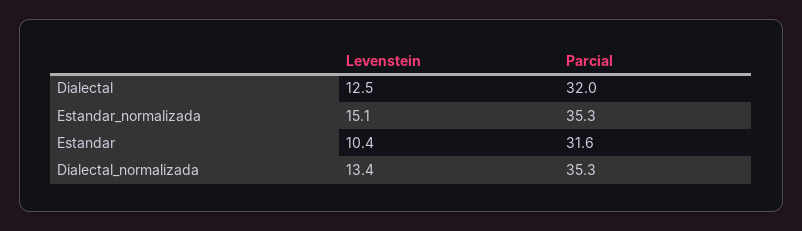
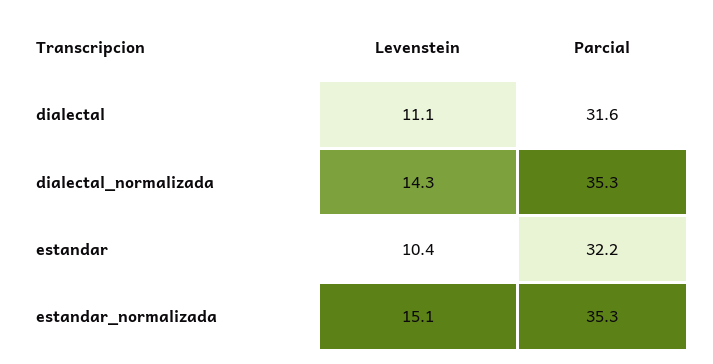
  {
    "Levenstein": {
-     "Dialectal": 12.5,
+     "Dialectal": 11.1,
      "Estandar_normalizada": 15.1,
      "Estandar": 10.4,
-     "Dialectal_normalizada": 13.4
+     "Dialectal_normalizada": 14.3
    },
    "Parcial": {
-     "Dialectal": 32,
+     "Dialectal": 31.6,
      "Estandar_normalizada": 35.3,
-     "Estandar": 31.6,
+     "Estandar": 32.2,
      "Dialectal_normalizada": 35.3
    }
  }

